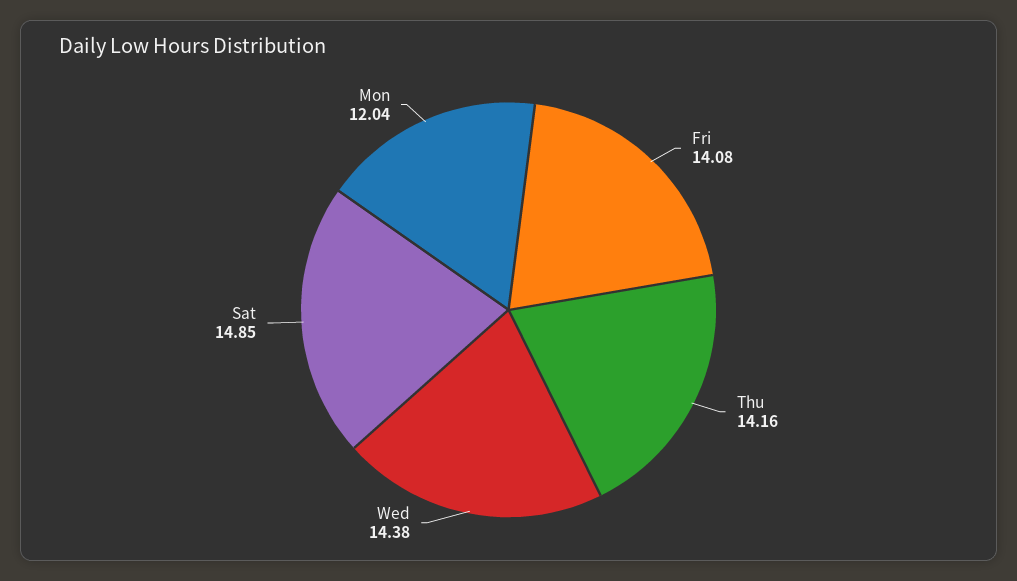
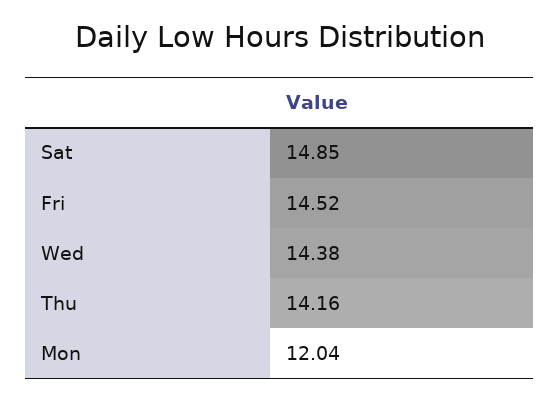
  {
-   "Fri": 14.08,
+   "Fri": 14.52,
    "Thu": 14.16,
    "Wed": 14.38,
    "Sat": 14.85,
    "Mon": 12.04
  }

